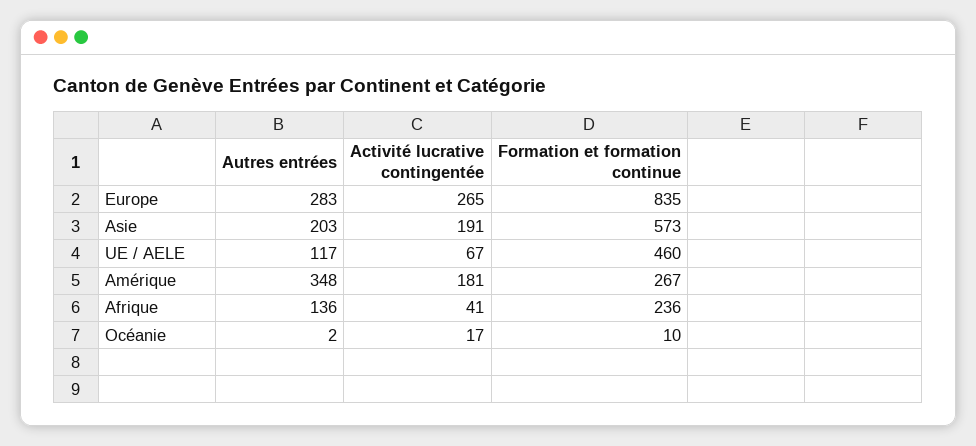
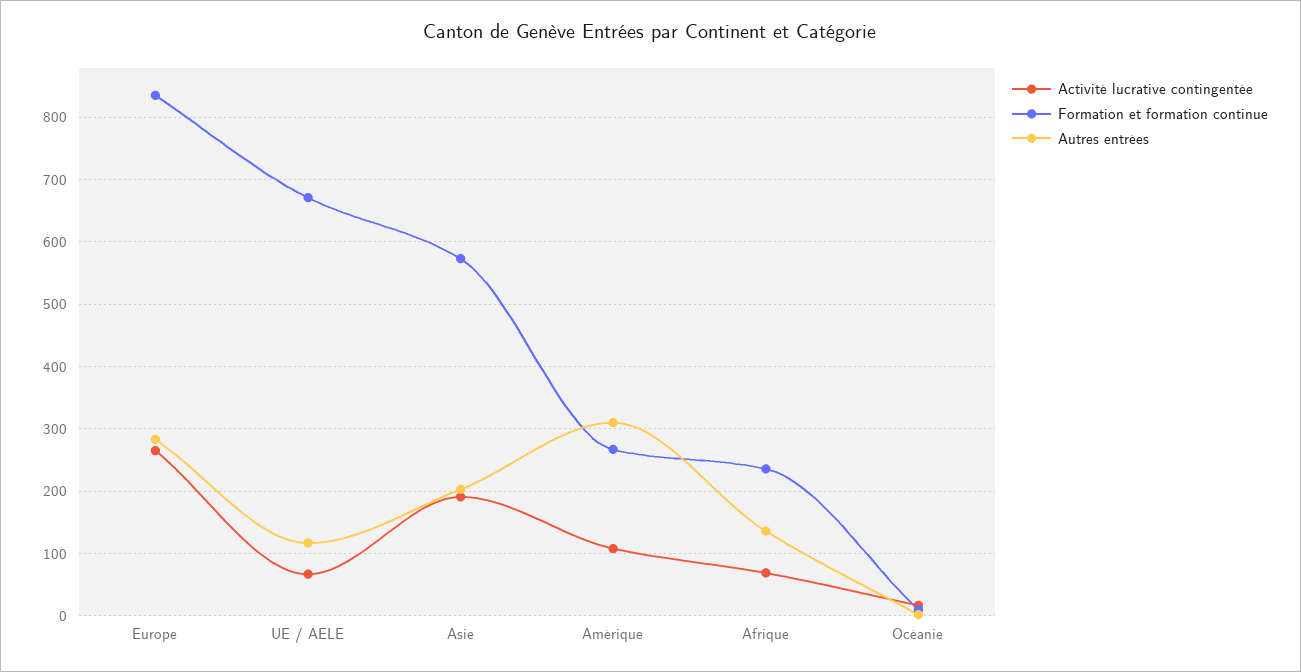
  {
    "Autres entrées": {
      "Europe": 283,
      "Asie": 203,
      "UE / AELE": 117,
-     "Amérique": 348,
+     "Amérique": 310,
      "Afrique": 136,
      "Océanie": 2
    },
    "Activité lucrative contingentée": {
      "Europe": 265,
      "Asie": 191,
      "UE / AELE": 67,
-     "Amérique": 181,
+     "Amérique": 110,
-     "Afrique": 41,
+     "Afrique": 70,
      "Océanie": 17
    },
    "Formation et formation continue": {
      "Europe": 835,
      "Asie": 573,
-     "UE / AELE": 460,
+     "UE / AELE": 670,
      "Amérique": 267,
      "Afrique": 236,
      "Océanie": 10
    }
  }

